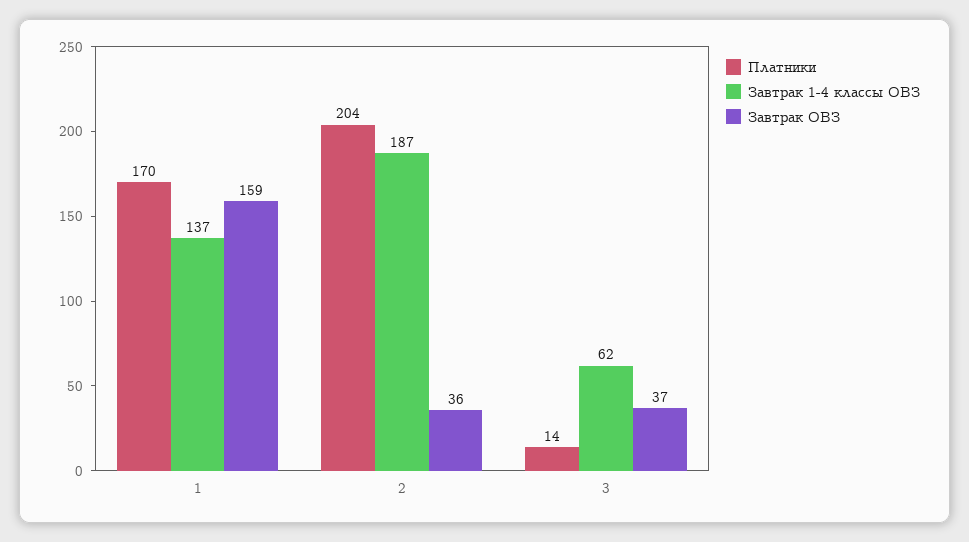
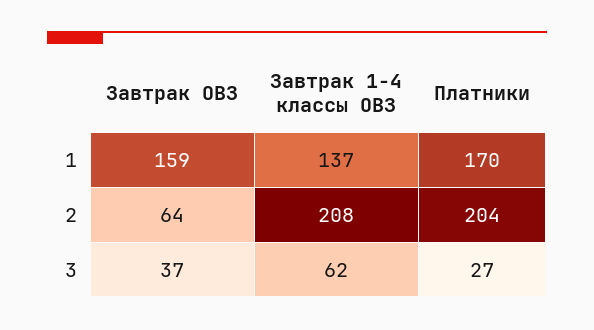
  {
    "Платники": {
      "1": 170,
      "2": 204,
-     "3": 14
+     "3": 27
    },
    "Завтрак 1-4 классы ОВЗ": {
      "1": 137,
-     "2": 187,
+     "2": 208,
      "3": 62
    },
    "Завтрак ОВЗ": {
      "1": 159,
-     "2": 36,
+     "2": 64,
      "3": 37
    }
  }

